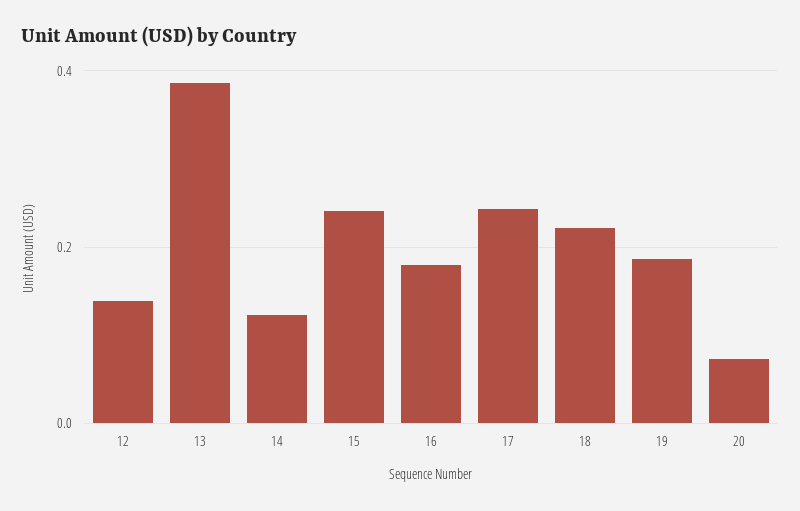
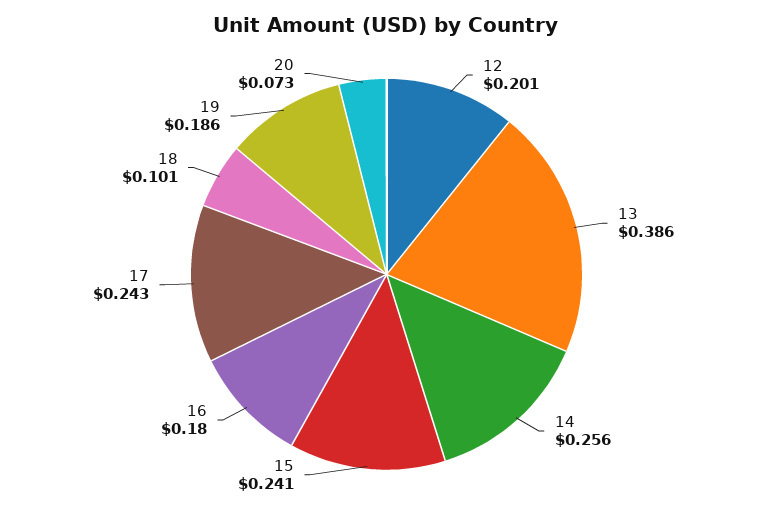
  {
-   "12": 0.14,
+   "12": 0.201,
    "13": 0.386,
-   "14": 0.12,
+   "14": 0.256,
    "15": 0.241,
    "16": 0.18,
    "17": 0.243,
-   "18": 0.22,
+   "18": 0.101,
    "19": 0.186,
    "20": 0.073
  }

